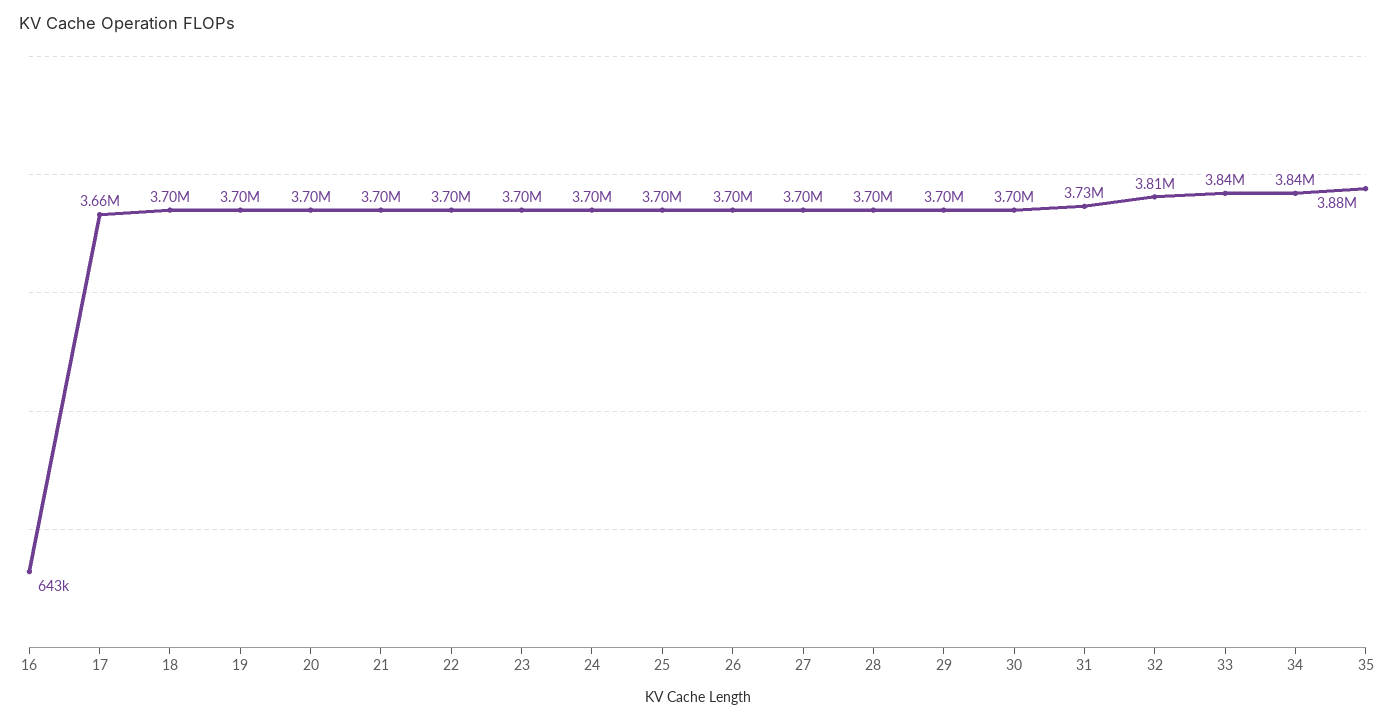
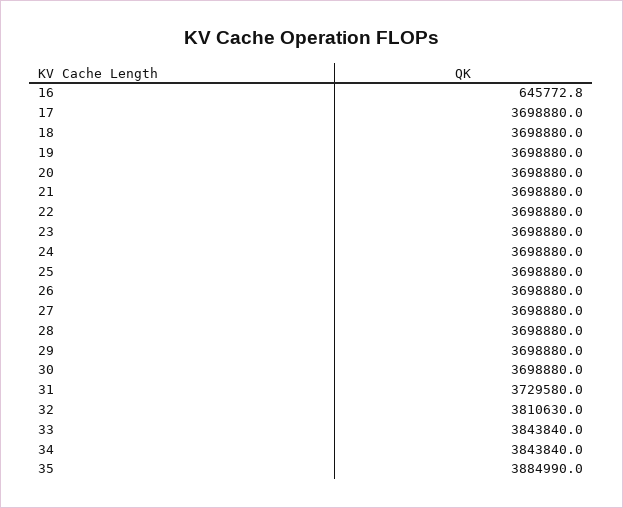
  {
-   "16": 643000,
+   "16": 645772.8,
-   "17": 3660000,
+   "17": 3698880,
    "18": 3698880,
    "19": 3698880,
    "20": 3698880,
    "21": 3698880,
    "22": 3698880,
    "23": 3698880,
    "24": 3698880,
    "25": 3698880,
    "26": 3698880,
    "27": 3698880,
    "28": 3698880,
    "29": 3698880,
    "30": 3698880,
    "31": 3729580,
    "32": 3810630,
    "33": 3843840,
    "34": 3843840,
    "35": 3884990
  }

